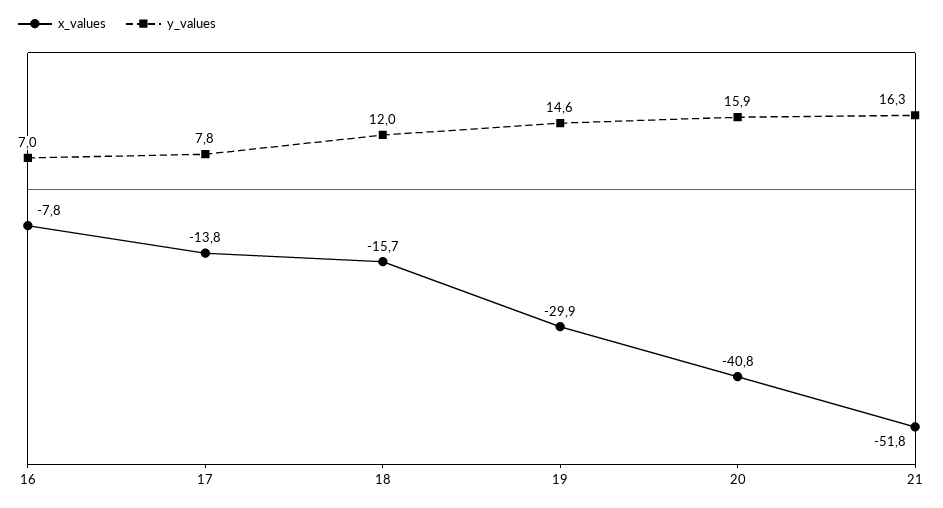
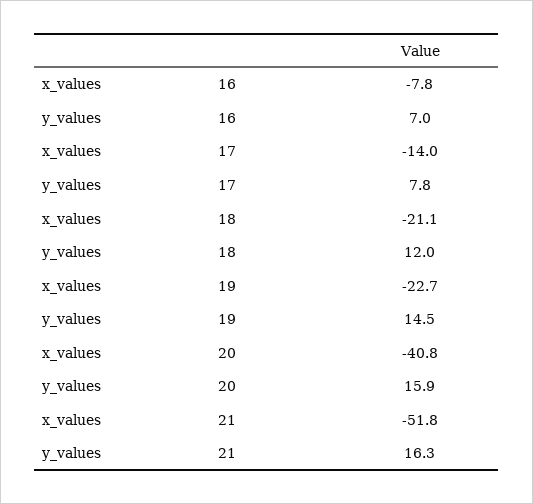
  {
    "x_values": {
      "16": -7.8,
-     "17": -13.8,
+     "17": -14,
-     "18": -15.7,
+     "18": -21.1,
-     "19": -29.9,
+     "19": -22.7,
      "20": -40.8,
      "21": -51.8
    },
    "y_values": {
      "16": 7,
      "17": 7.8,
      "18": 12,
-     "19": 14.6,
+     "19": 14.5,
      "20": 15.9,
      "21": 16.3
    }
  }

